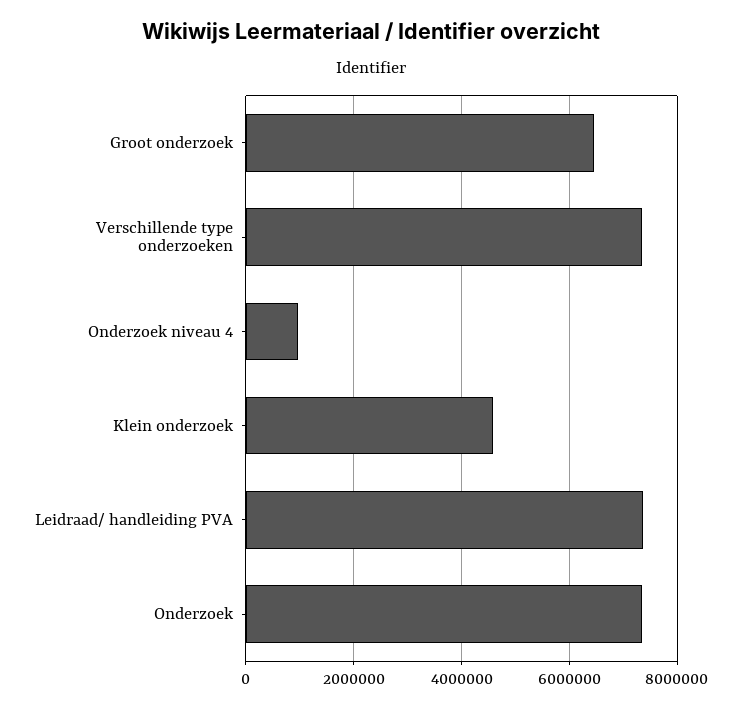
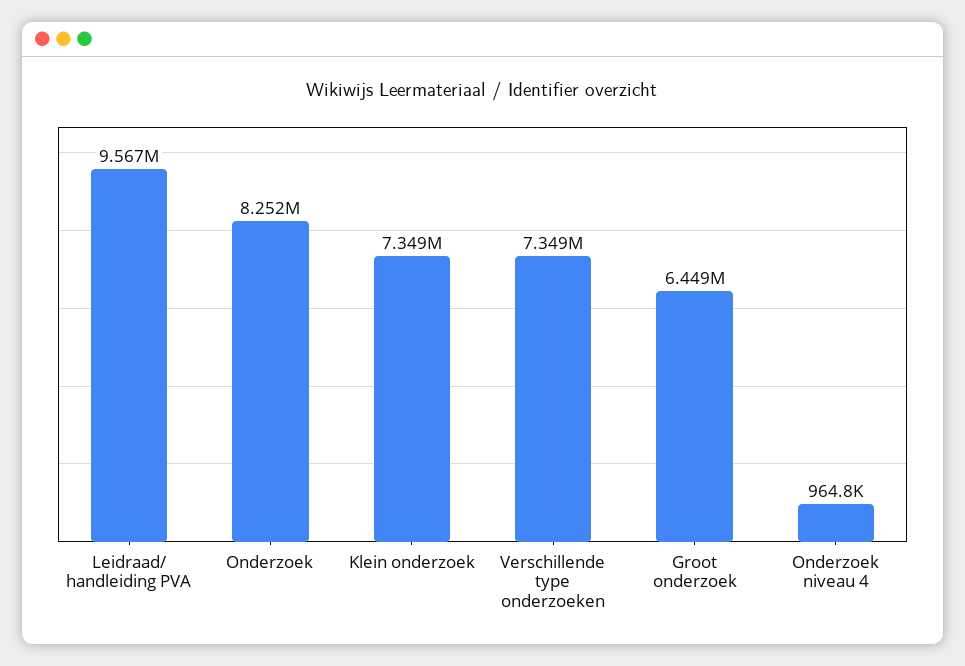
  {
    "Groot onderzoek": 6449000,
    "Verschillende type onderzoeken": 7349000,
    "Onderzoek niveau 4": 964800,
-   "Klein onderzoek": 4600000,
+   "Klein onderzoek": 7349000,
-   "Leidraad/ handleiding PVA": 7400000,
+   "Leidraad/ handleiding PVA": 9567000,
-   "Onderzoek": 7400000
+   "Onderzoek": 8252000
  }

